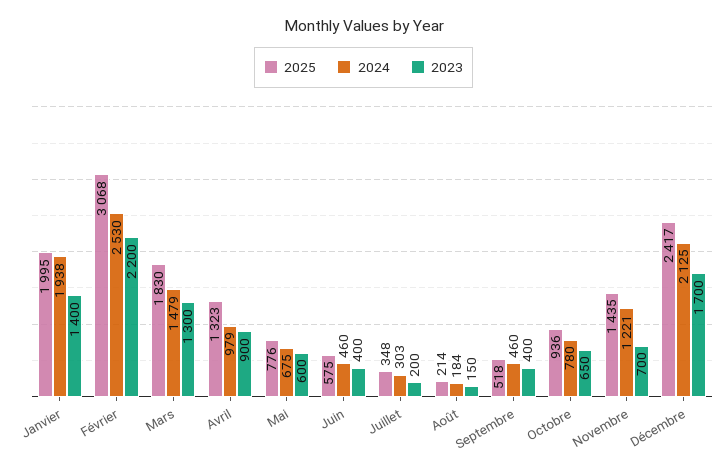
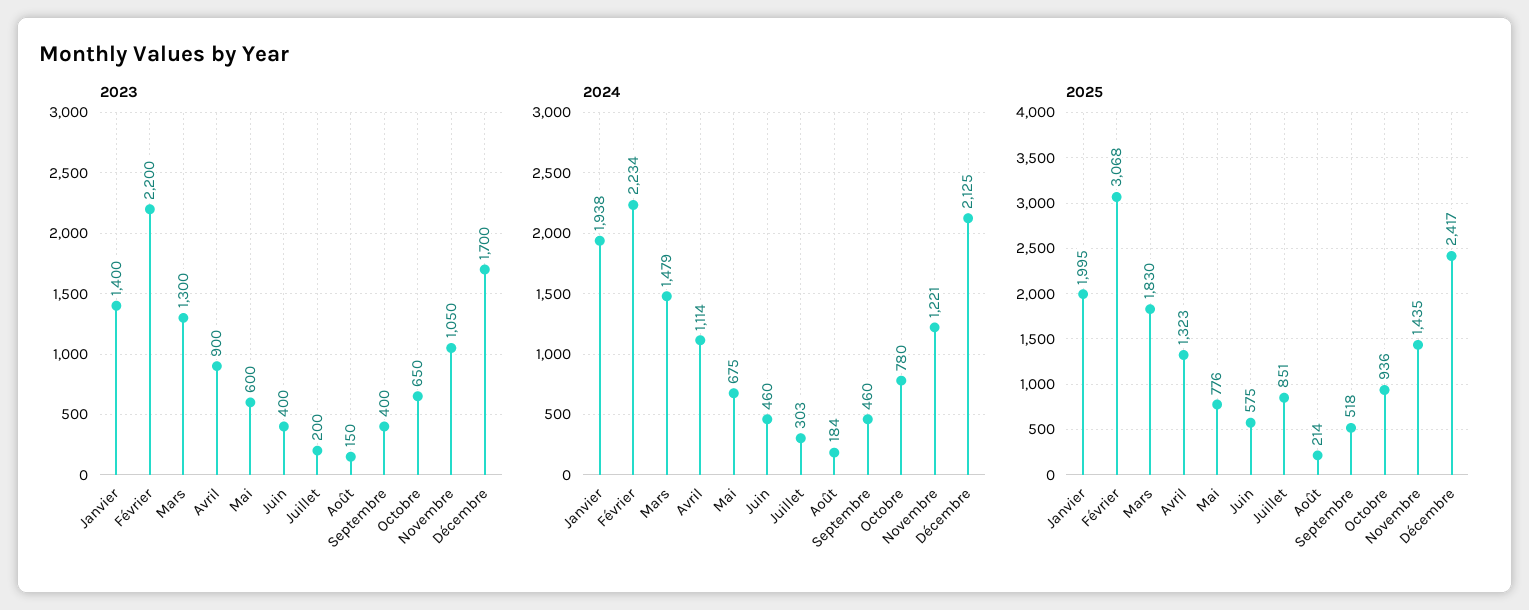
  {
    "2025": {
      "Janvier": 1995,
      "Février": 3068,
      "Mars": 1830,
      "Avril": 1323,
      "Mai": 776,
      "Juin": 575,
-     "Juillet": 348,
+     "Juillet": 851,
      "Août": 214,
      "Septembre": 518,
      "Octobre": 936,
      "Novembre": 1435,
      "Décembre": 2417
    },
    "2024": {
      "Janvier": 1938,
-     "Février": 2530,
+     "Février": 2234,
      "Mars": 1479,
-     "Avril": 979,
+     "Avril": 1114,
      "Mai": 675,
      "Juin": 460,
      "Juillet": 303,
      "Août": 184,
      "Septembre": 460,
      "Octobre": 780,
      "Novembre": 1221,
      "Décembre": 2125
    },
    "2023": {
      "Janvier": 1400,
      "Février": 2200,
      "Mars": 1300,
      "Avril": 900,
      "Mai": 600,
      "Juin": 400,
      "Juillet": 200,
      "Août": 150,
      "Septembre": 400,
      "Octobre": 650,
-     "Novembre": 700,
+     "Novembre": 1050,
      "Décembre": 1700
    }
  }

